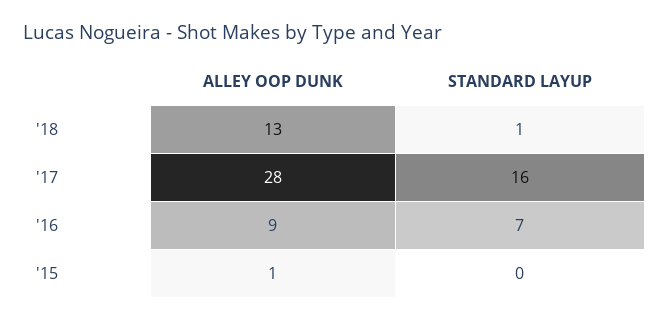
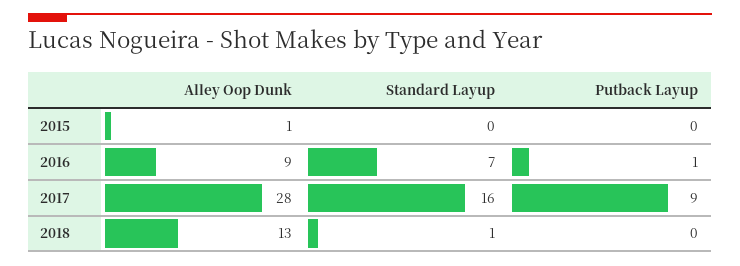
  {
    "ALLEY OOP DUNK": {
      "'18": 13,
      "'17": 28,
      "'16": 9,
      "'15": 1
    },
    "STANDARD LAYUP": {
      "'18": 1,
      "'17": 16,
      "'16": 7,
      "'15": 0
-   }
+   },
+   "Putback Layup": {
+     "'15": 0,
+     "'16": 1,
+     "'17": 9,
+     "'18": 0
+   }
  }

